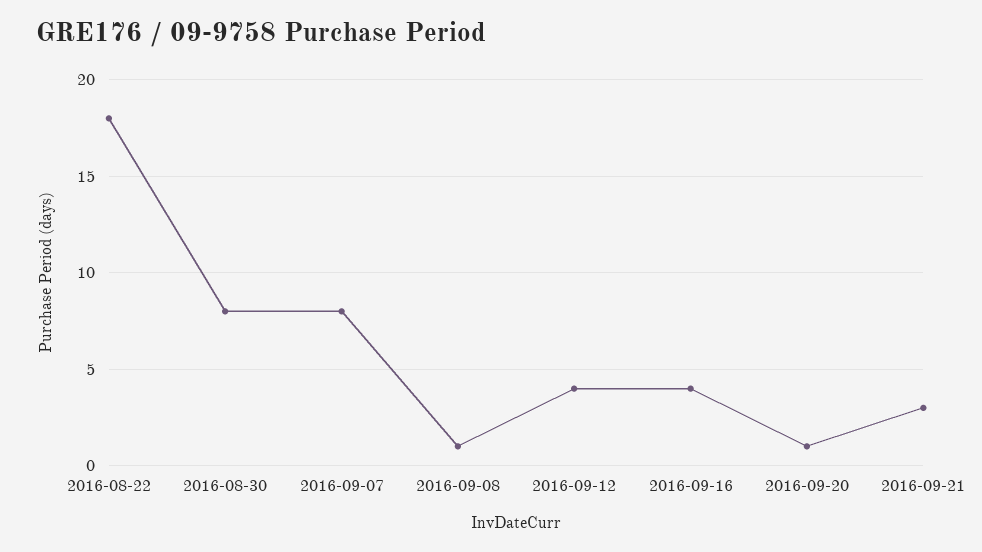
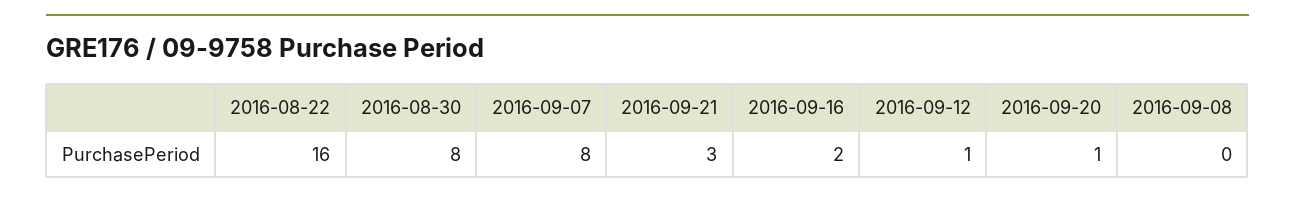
  {
-   "2016-08-22": 18,
+   "2016-08-22": 16,
    "2016-08-30": 8,
    "2016-09-07": 8,
-   "2016-09-08": 1,
+   "2016-09-08": 0,
-   "2016-09-12": 4,
+   "2016-09-12": 1,
-   "2016-09-16": 4,
+   "2016-09-16": 2,
    "2016-09-20": 1,
    "2016-09-21": 3
  }

